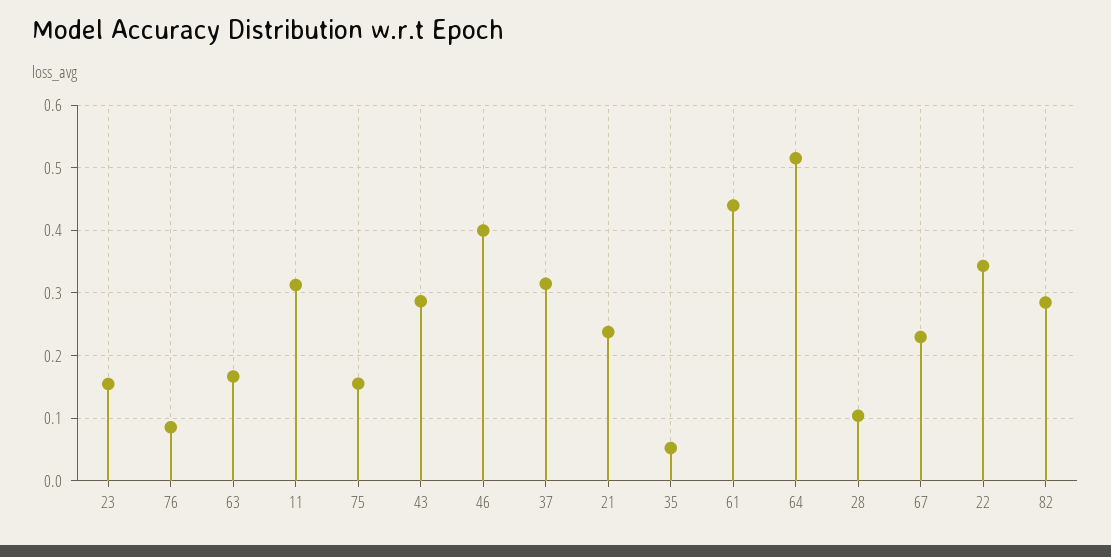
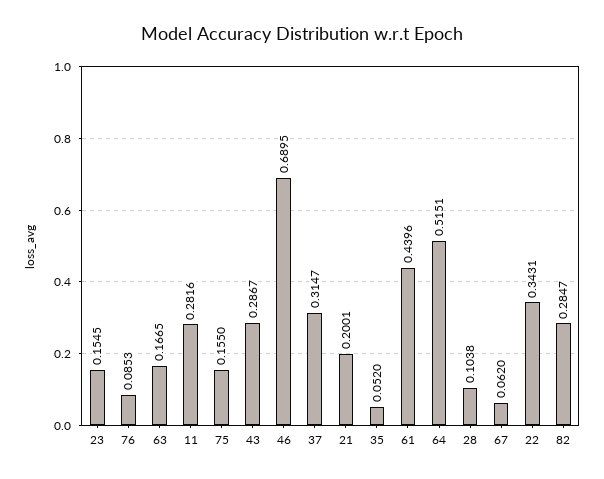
  {
    "23": 0.1545,
    "76": 0.0853,
    "63": 0.1665,
-   "11": 0.31,
+   "11": 0.2816,
    "75": 0.155,
    "43": 0.2867,
-   "46": 0.4,
+   "46": 0.6895,
    "37": 0.3147,
-   "21": 0.24,
+   "21": 0.2001,
    "35": 0.052,
    "61": 0.4396,
    "64": 0.5151,
    "28": 0.1038,
-   "67": 0.23,
+   "67": 0.062,
    "22": 0.3431,
    "82": 0.2847
  }

